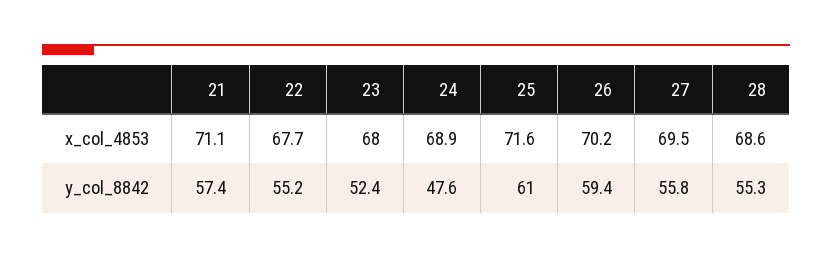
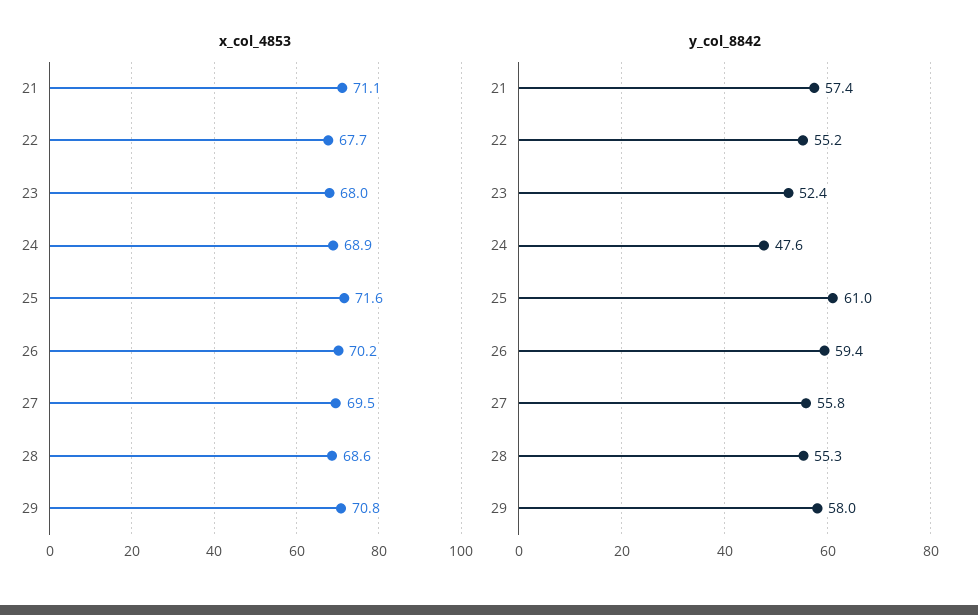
  {
    "x_col_4853": {
      "21": 71.1,
      "22": 67.7,
      "23": 68,
      "24": 68.9,
      "25": 71.6,
      "26": 70.2,
      "27": 69.5,
-     "28": 68.6
+     "28": 68.6,
+     "29": 70.8
    },
    "y_col_8842": {
      "21": 57.4,
      "22": 55.2,
      "23": 52.4,
      "24": 47.6,
      "25": 61,
      "26": 59.4,
      "27": 55.8,
-     "28": 55.3
+     "28": 55.3,
+     "29": 58
    }
  }

